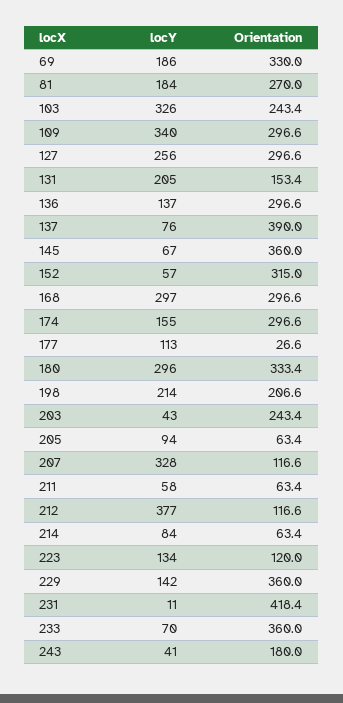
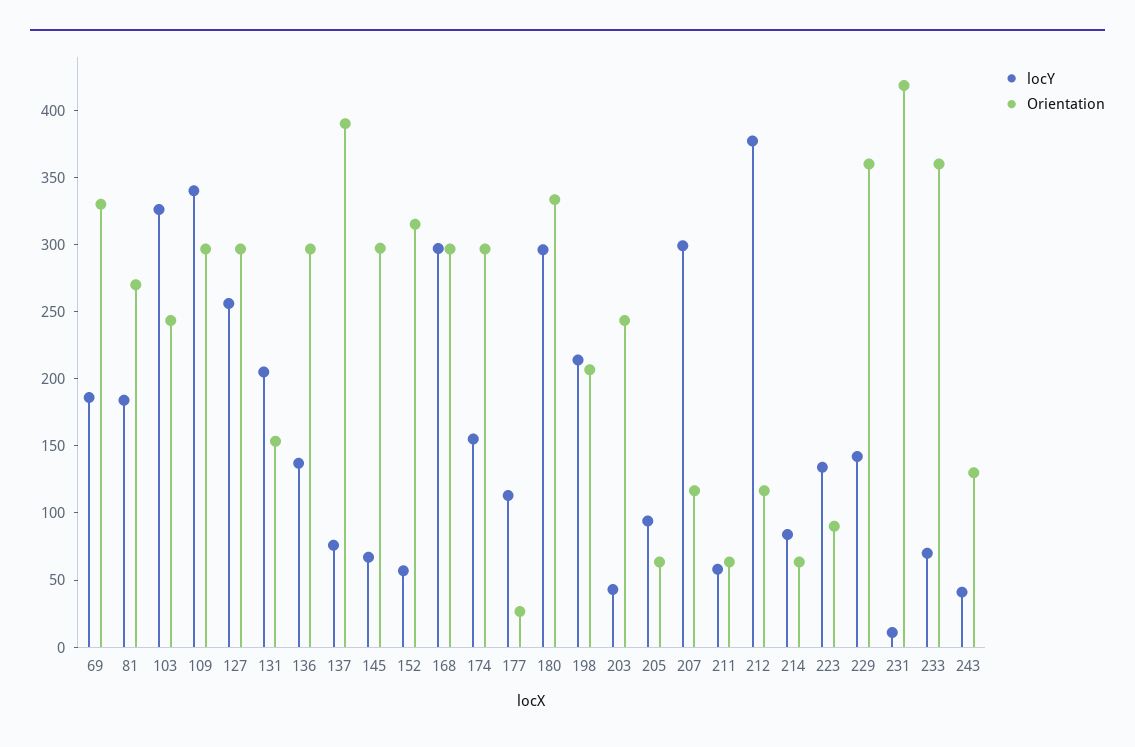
  {
    "locY": {
      "69": 186,
      "81": 184,
      "103": 326,
      "109": 340,
      "127": 256,
      "131": 205,
      "136": 137,
      "137": 76,
      "145": 67,
      "152": 57,
      "168": 297,
      "174": 155,
      "177": 113,
      "180": 296,
      "198": 214,
      "203": 43,
      "205": 94,
-     "207": 328,
+     "207": 300,
      "211": 58,
      "212": 377,
      "214": 84,
      "223": 134,
      "229": 142,
      "231": 11,
      "233": 70,
      "243": 41
    },
    "Orientation": {
      "69": 330,
      "81": 270,
      "103": 243.4,
      "109": 296.6,
      "127": 296.6,
      "131": 153.4,
      "136": 296.6,
      "137": 390,
-     "145": 360,
+     "145": 300,
      "152": 315,
      "168": 296.6,
      "174": 296.6,
      "177": 26.6,
      "180": 333.4,
      "198": 206.6,
      "203": 243.4,
      "205": 63.4,
      "207": 116.6,
      "211": 63.4,
      "212": 116.6,
      "214": 63.4,
-     "223": 120,
+     "223": 90,
      "229": 360,
      "231": 418.4,
      "233": 360,
-     "243": 180
+     "243": 130
    }
  }

